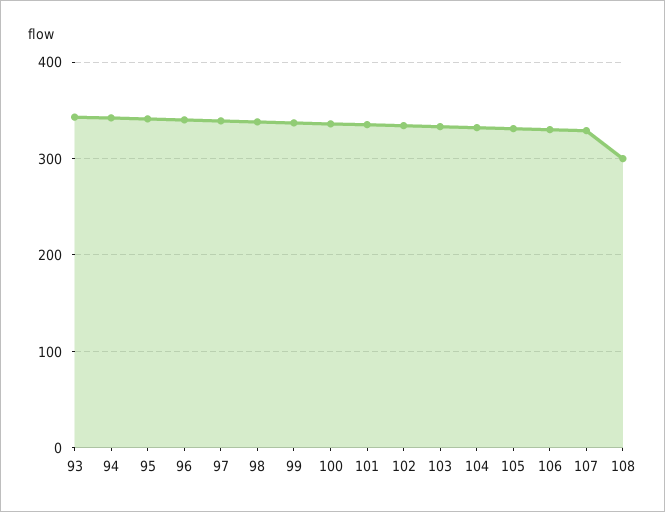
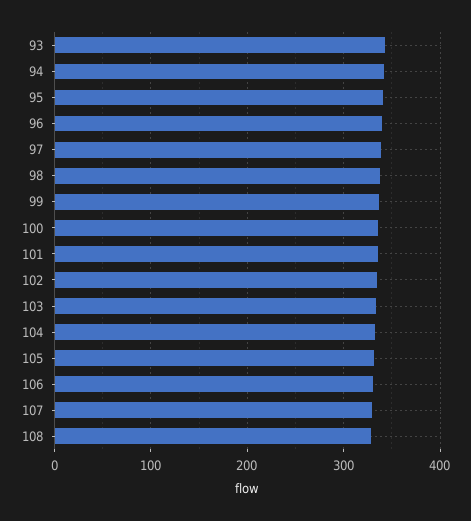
  {
    "93": 340,
    "94": 340,
    "95": 340,
    "96": 340,
    "97": 340,
    "98": 340,
    "99": 340,
    "100": 340,
    "101": 340,
    "102": 330,
    "103": 330,
    "104": 330,
    "105": 330,
    "106": 330,
    "107": 330,
-   "108": 300
+   "108": 330
  }

